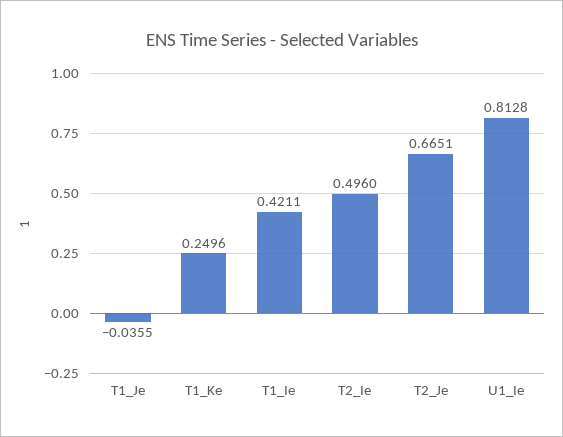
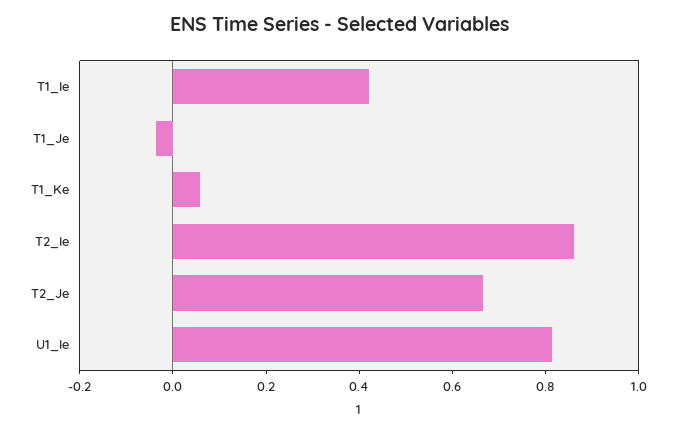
  {
    "T1_Je": -0.0355,
-   "T1_Ke": 0.2496,
+   "T1_Ke": 0.05,
    "T1_Ie": 0.4211,
-   "T2_Ie": 0.496,
+   "T2_Ie": 0.85,
    "T2_Je": 0.6651,
    "U1_Ie": 0.8128
  }

